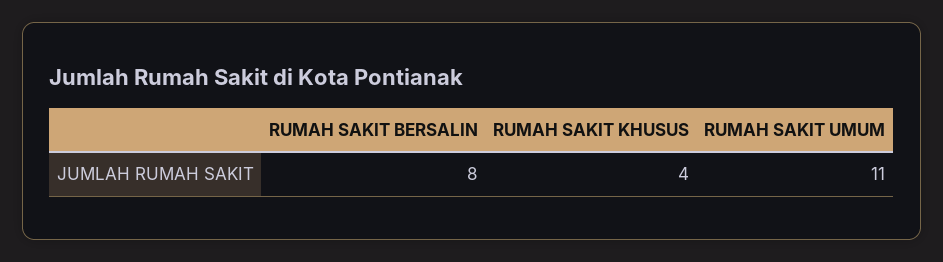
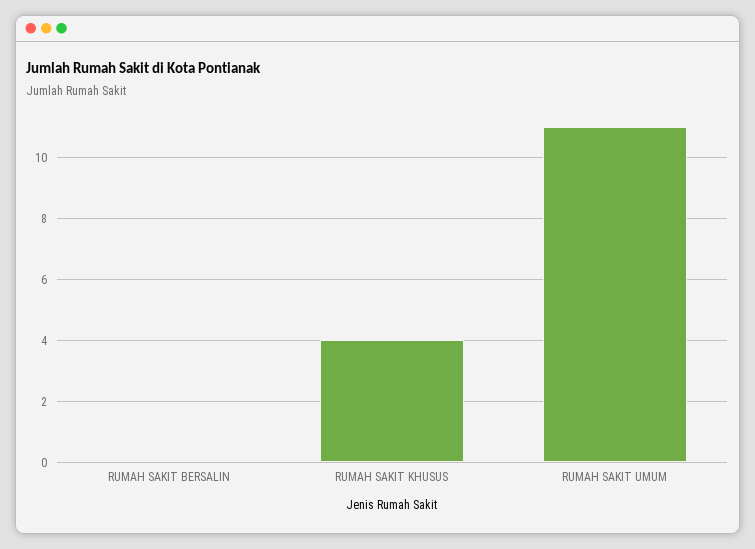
  {
-   "RUMAH SAKIT BERSALIN": 8,
+   "RUMAH SAKIT BERSALIN": 0,
    "RUMAH SAKIT KHUSUS": 4,
    "RUMAH SAKIT UMUM": 11
  }

